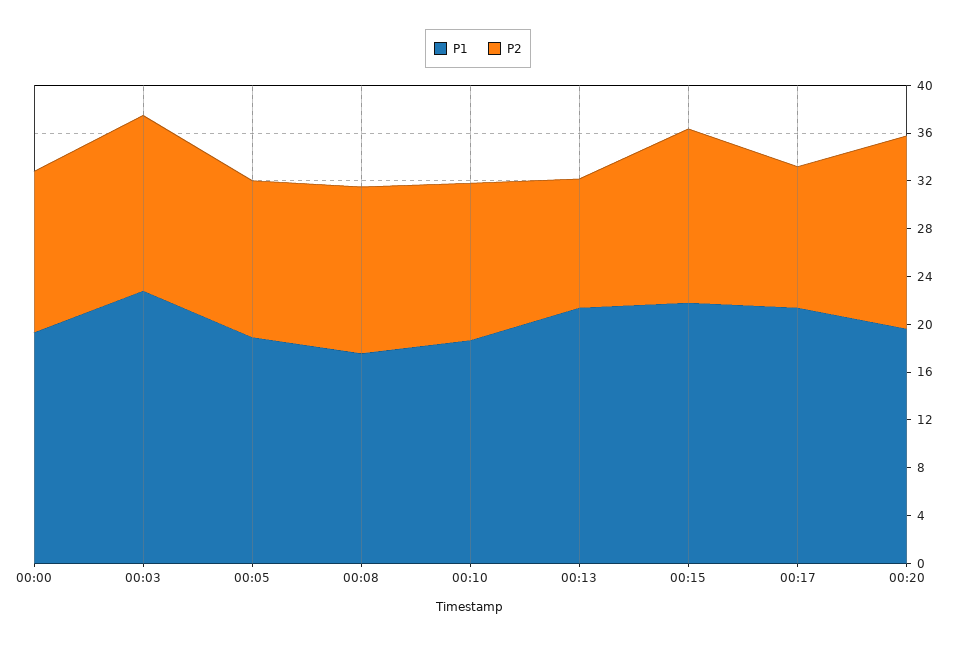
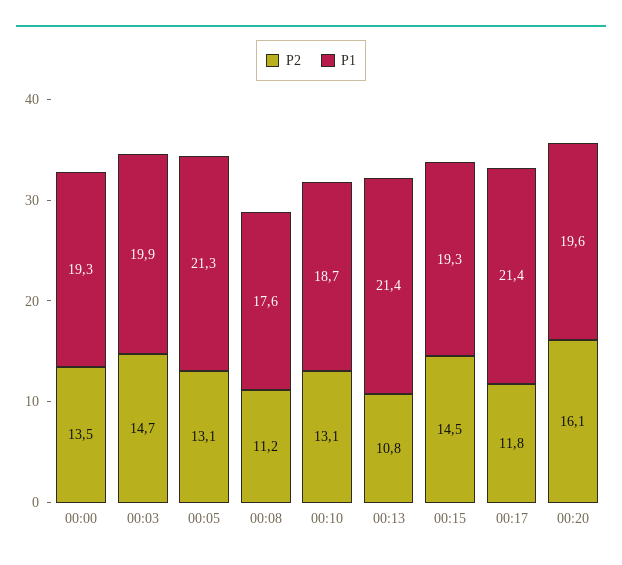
  {
    "P1": {
      "00:00": 19.3,
-     "00:03": 23,
+     "00:03": 19.9,
-     "00:05": 19,
+     "00:05": 21.3,
      "00:08": 17.6,
      "00:10": 18.7,
      "00:13": 21.4,
-     "00:15": 22,
+     "00:15": 19.3,
      "00:17": 21.4,
      "00:20": 19.6
    },
    "P2": {
      "00:00": 13.5,
      "00:03": 14.7,
      "00:05": 13.1,
-     "00:08": 14,
+     "00:08": 11.2,
      "00:10": 13.1,
      "00:13": 10.8,
      "00:15": 14.5,
      "00:17": 11.8,
      "00:20": 16.1
    }
  }

